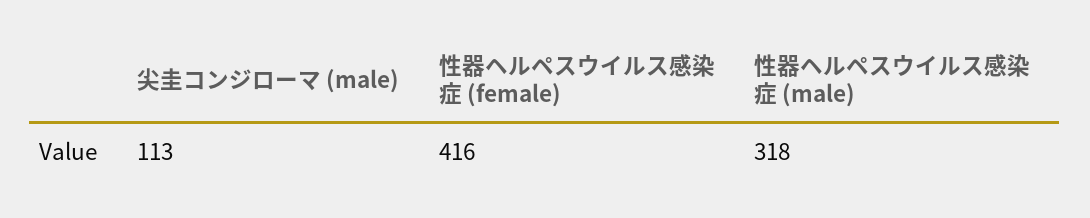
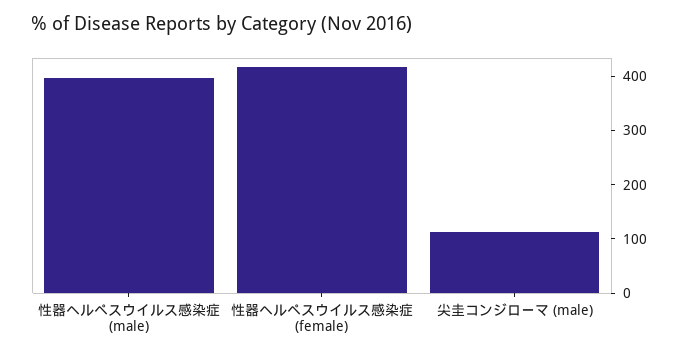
  {
    "尖圭コンジローマ (male)": 113,
    "性器ヘルペスウイルス感染症 (female)": 416,
-   "性器ヘルペスウイルス感染症 (male)": 318
+   "性器ヘルペスウイルス感染症 (male)": 400
  }

